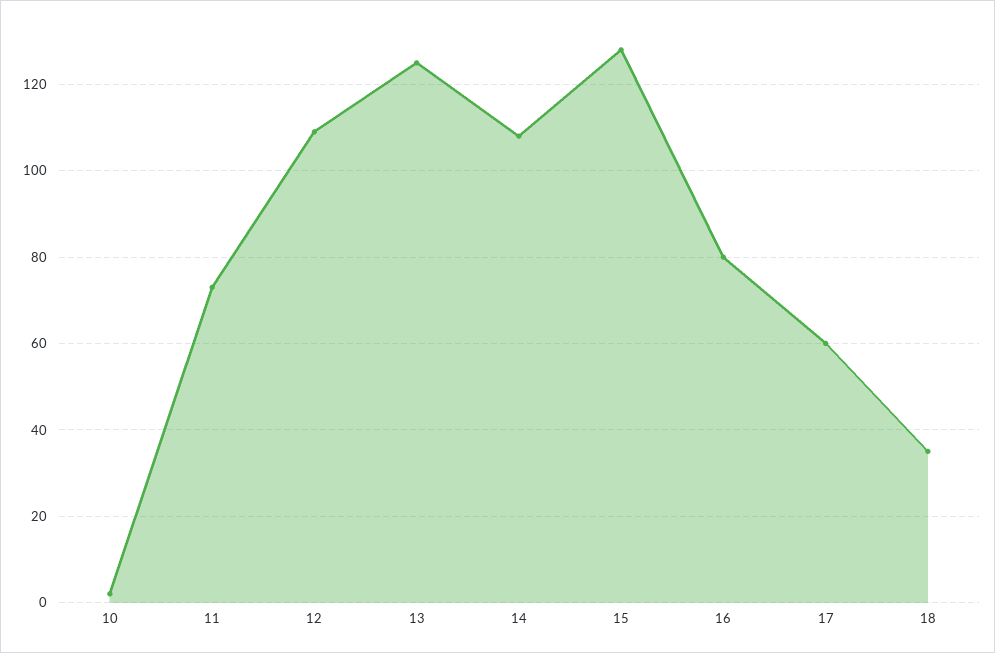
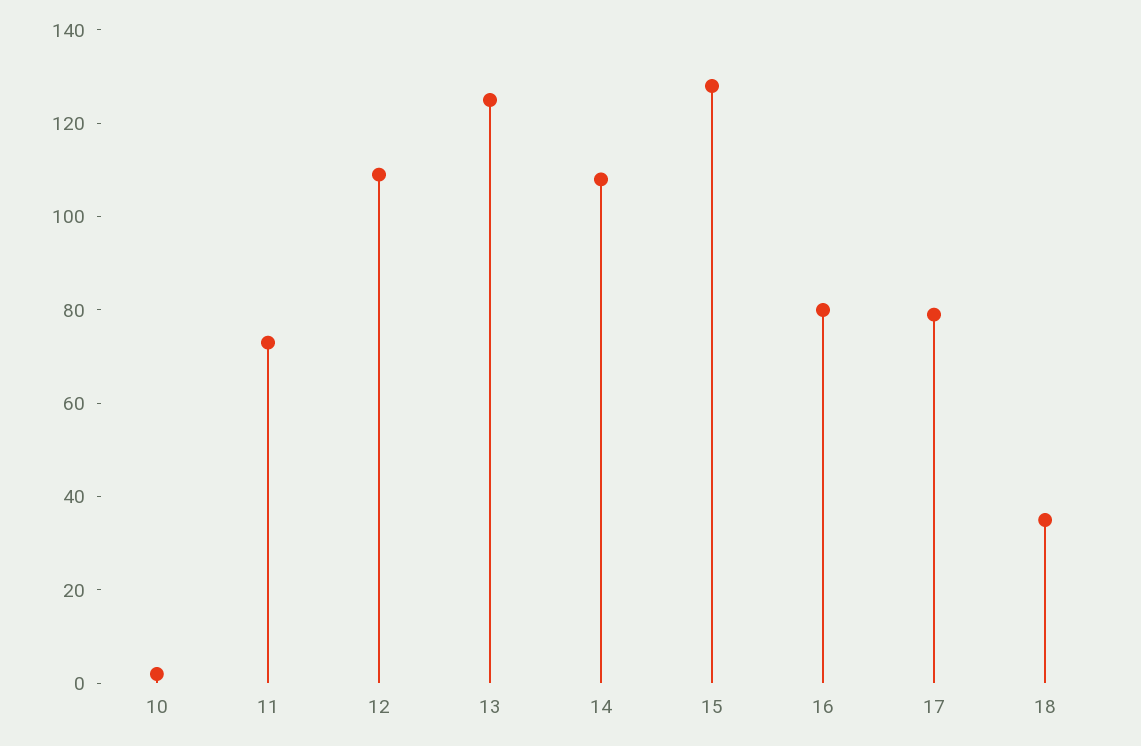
  {
    "10": 0,
    "11": 75,
    "12": 110,
    "13": 125,
    "14": 110,
    "15": 130,
    "16": 80,
-   "17": 60,
+   "17": 80,
    "18": 35
  }

